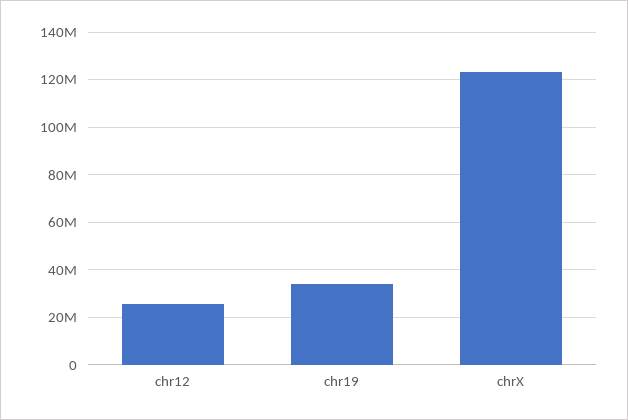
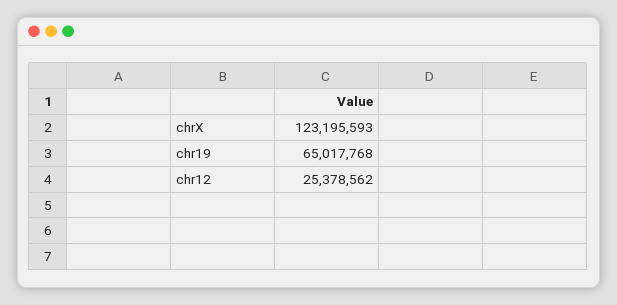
  {
    "chr12": 25378562,
-   "chr19": 35000000,
+   "chr19": 65017768,
    "chrX": 123195593
  }

